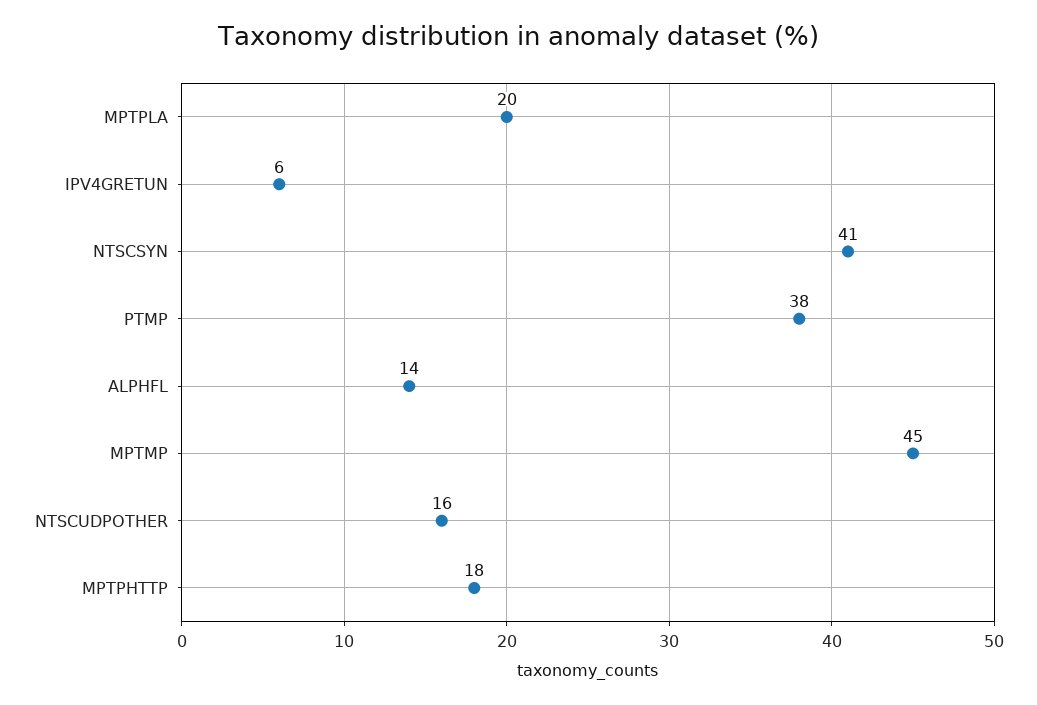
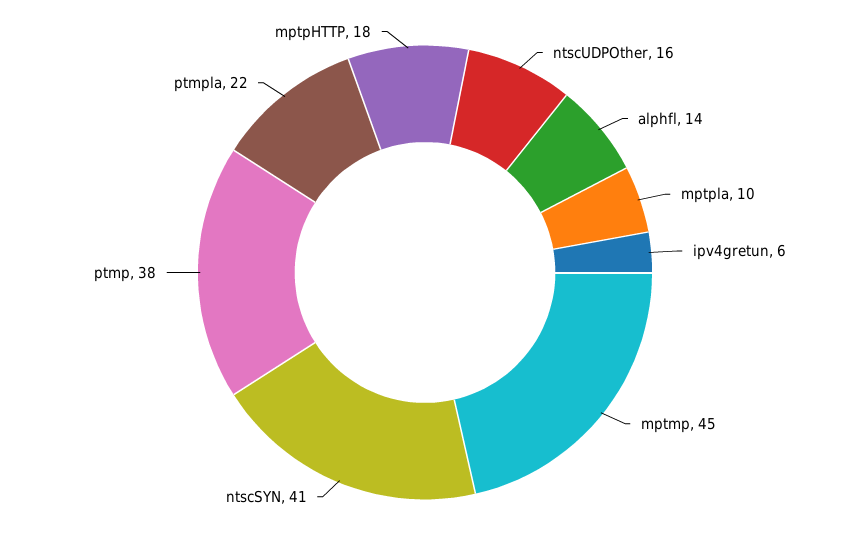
  {
-   "MPTPLA": 20,
+   "MPTPLA": 10,
    "IPV4GRETUN": 6,
    "NTSCSYN": 41,
    "PTMP": 38,
    "ALPHFL": 14,
    "MPTMP": 45,
    "NTSCUDPOTHER": 16,
-   "MPTPHTTP": 18
+   "MPTPHTTP": 18,
+   "ptmpla": 22
  }

